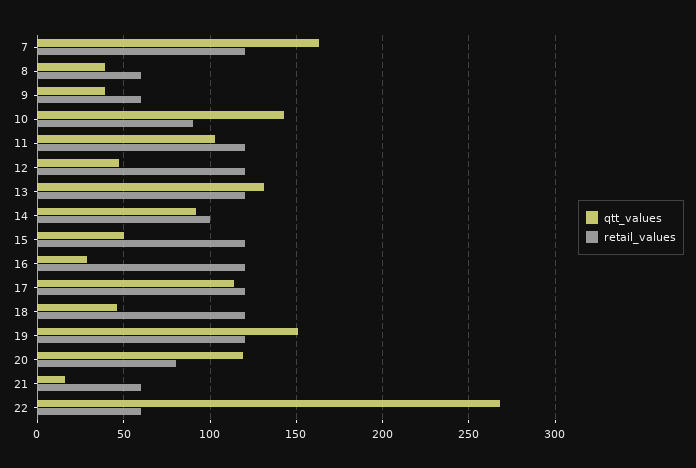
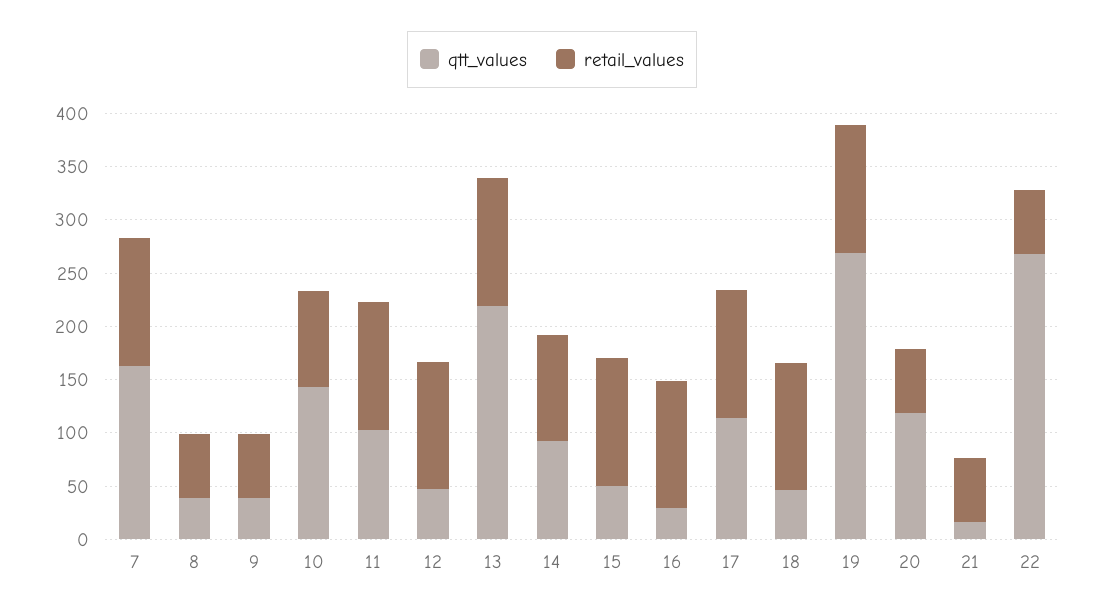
  {
    "qtt_values": {
      "7": 165,
      "8": 40,
      "9": 40,
      "10": 145,
      "11": 105,
      "12": 45,
-     "13": 130,
+     "13": 220,
      "14": 90,
      "15": 50,
      "16": 30,
      "17": 115,
      "18": 45,
-     "19": 150,
+     "19": 270,
      "20": 120,
      "21": 15,
      "22": 270
    },
    "retail_values": {
      "7": 120,
      "8": 60,
      "9": 60,
      "10": 90,
      "11": 120,
      "12": 120,
      "13": 120,
      "14": 100,
      "15": 120,
      "16": 120,
      "17": 120,
      "18": 120,
      "19": 120,
-     "20": 80,
+     "20": 60,
      "21": 60,
      "22": 60
    }
  }

